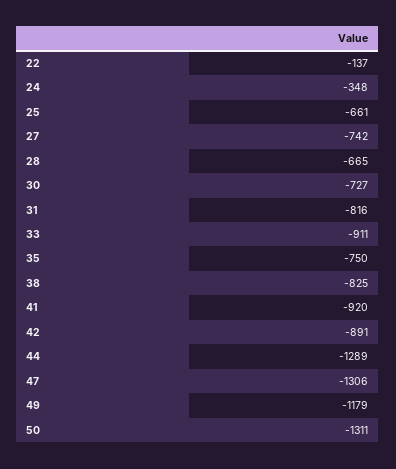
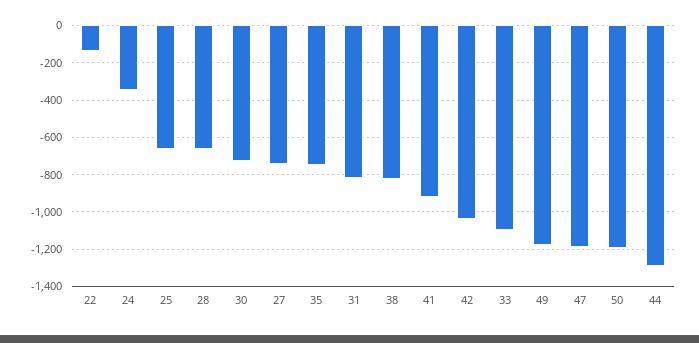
  {
    "22": -137,
    "24": -348,
    "25": -661,
    "27": -742,
    "28": -665,
    "30": -727,
    "31": -816,
-   "33": -911,
+   "33": -1100,
    "35": -750,
    "38": -825,
    "41": -920,
-   "42": -891,
+   "42": -1050,
    "44": -1289,
-   "47": -1306,
+   "47": -1200,
    "49": -1179,
-   "50": -1311
+   "50": -1200
  }

